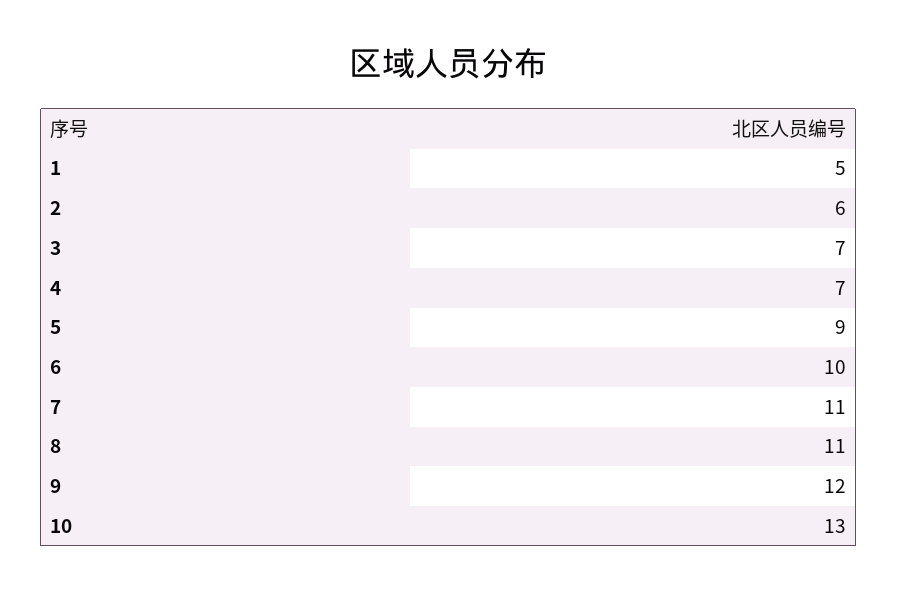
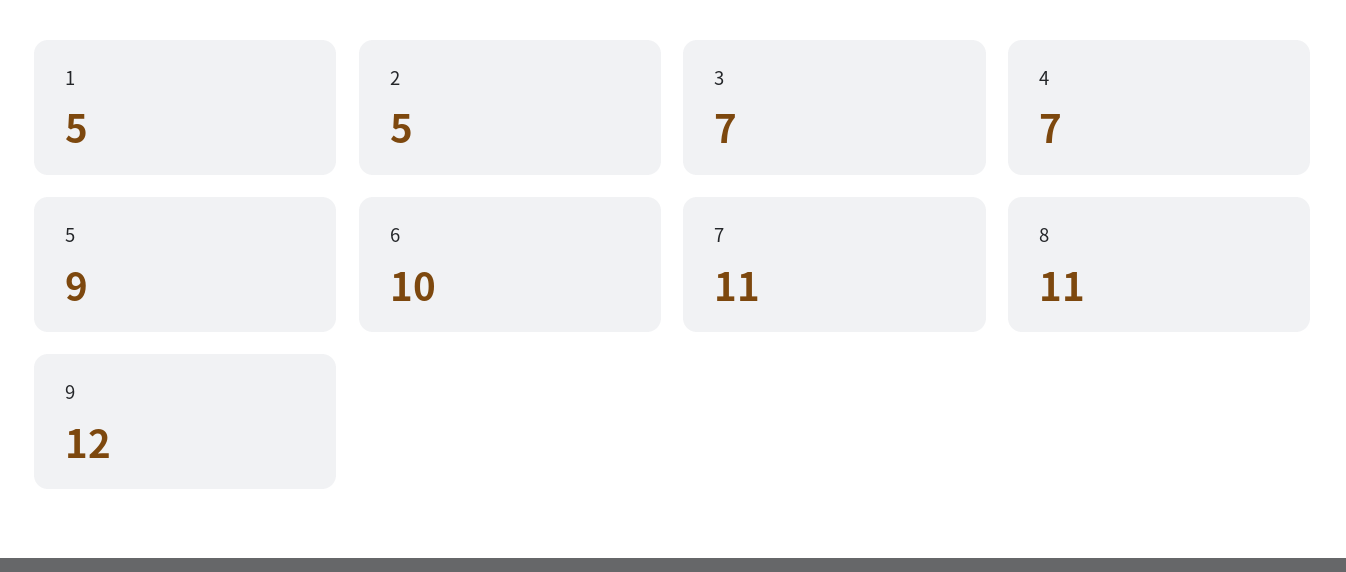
  {
    "1": 5,
-   "2": 6,
+   "2": 5,
    "3": 7,
    "4": 7,
    "5": 9,
    "6": 10,
    "7": 11,
    "8": 11,
-   "9": 12,
+   "9": 12
-   "10": 13
  }

